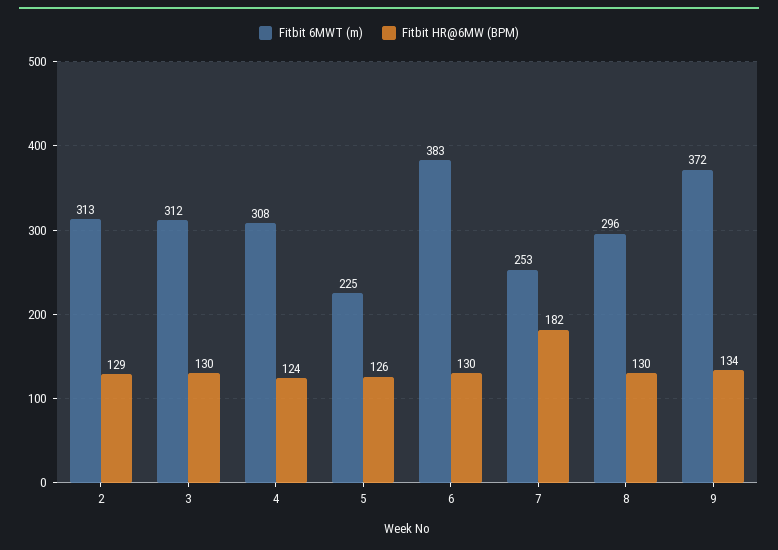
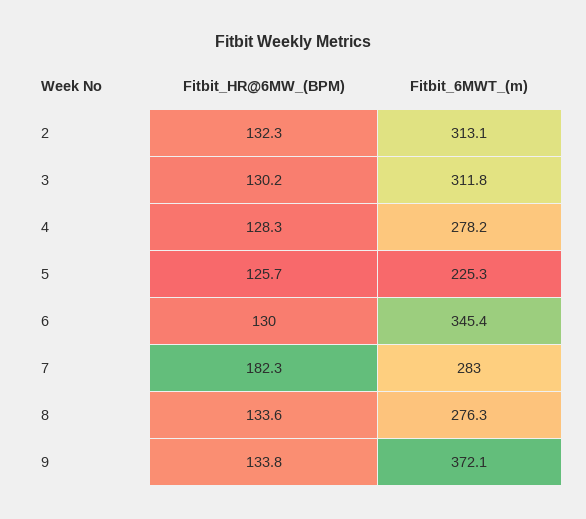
  {
    "Fitbit 6MWT (m)": {
      "2": 313.1,
      "3": 311.8,
-     "4": 308,
+     "4": 278.2,
      "5": 225.3,
-     "6": 383,
+     "6": 345.4,
-     "7": 253,
+     "7": 283,
-     "8": 296,
+     "8": 276.3,
      "9": 372.1
    },
    "Fitbit HR@6MW (BPM)": {
-     "2": 129,
+     "2": 132.3,
      "3": 130.2,
-     "4": 124,
+     "4": 128.3,
      "5": 125.7,
      "6": 130,
      "7": 182.3,
-     "8": 130,
+     "8": 133.6,
      "9": 133.8
    }
  }

